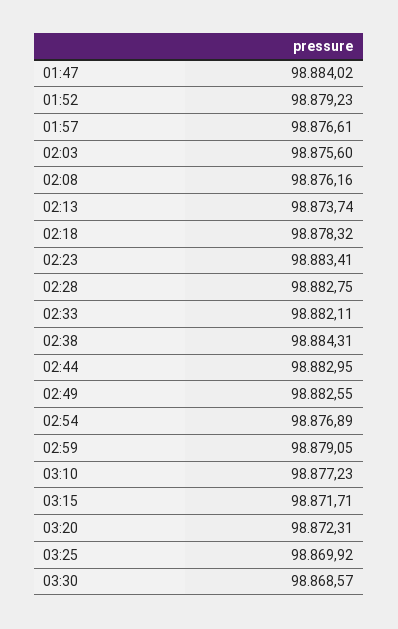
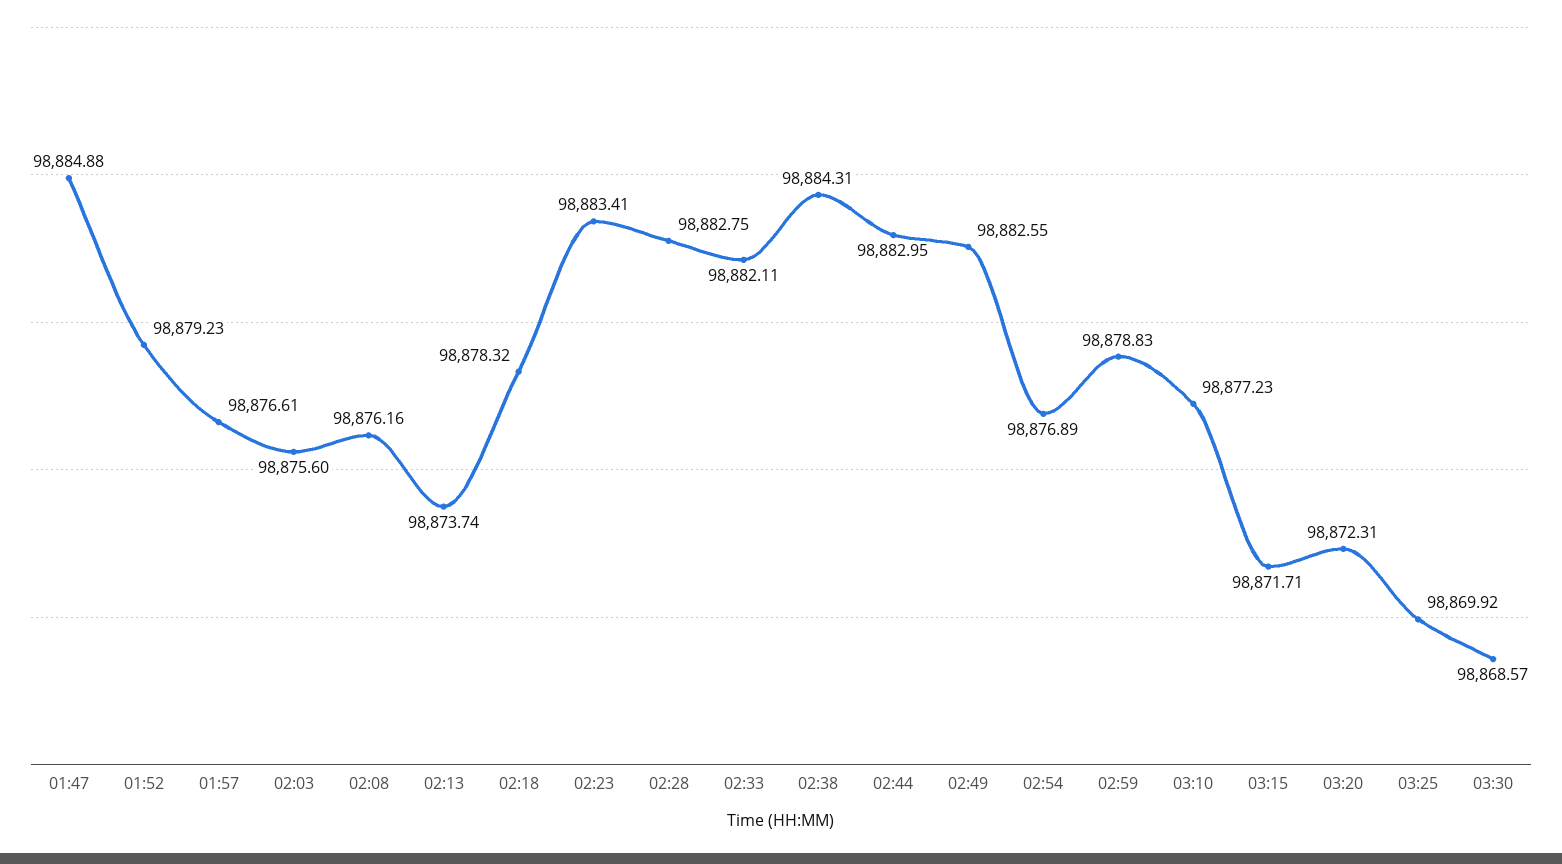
  {
-   "01:47": 98884.02,
+   "01:47": 98884.88,
    "01:52": 98879.23,
    "01:57": 98876.61,
    "02:03": 98875.6,
    "02:08": 98876.16,
    "02:13": 98873.74,
    "02:18": 98878.32,
    "02:23": 98883.41,
    "02:28": 98882.75,
    "02:33": 98882.11,
    "02:38": 98884.31,
    "02:44": 98882.95,
    "02:49": 98882.55,
    "02:54": 98876.89,
-   "02:59": 98879.05,
+   "02:59": 98878.83,
    "03:10": 98877.23,
    "03:15": 98871.71,
    "03:20": 98872.31,
    "03:25": 98869.92,
    "03:30": 98868.57
  }

